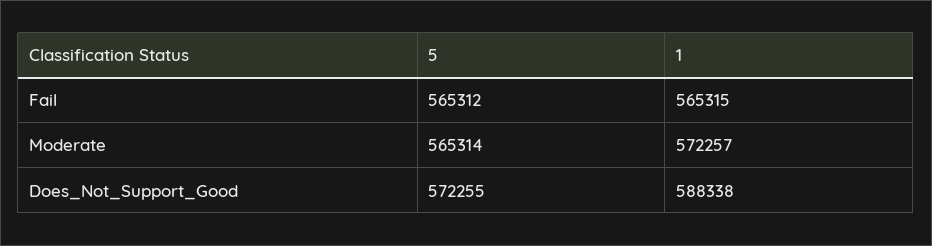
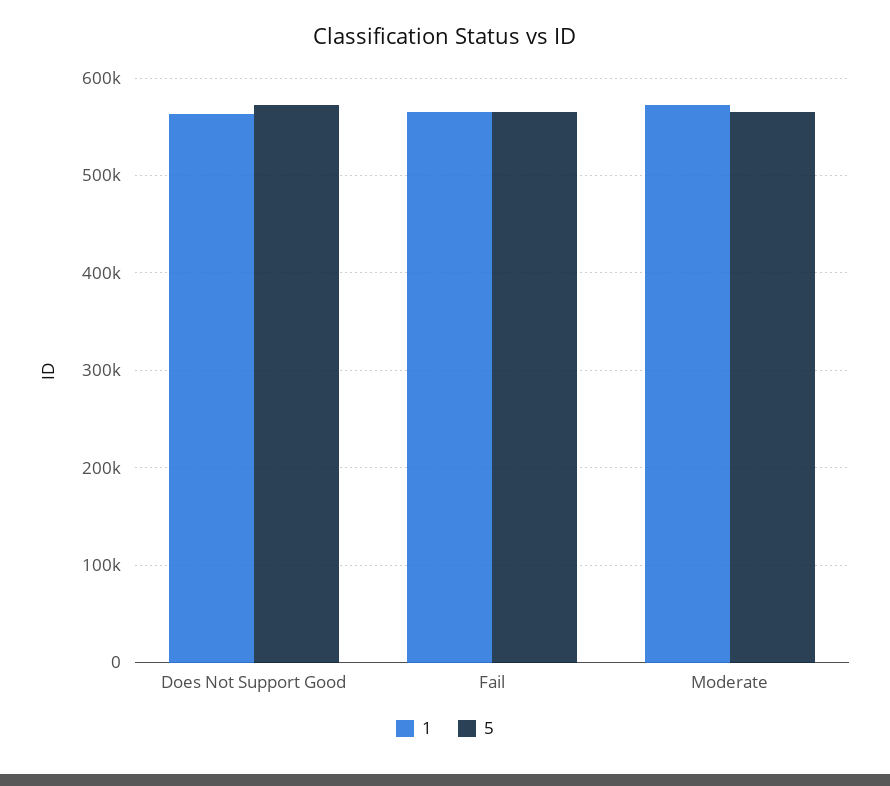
  {
    "5": {
      "Fail": 565312,
      "Moderate": 565314,
      "Does_Not_Support_Good": 572255
    },
    "1": {
      "Fail": 565315,
      "Moderate": 572257,
-     "Does_Not_Support_Good": 588338
+     "Does_Not_Support_Good": 560000
    }
  }

